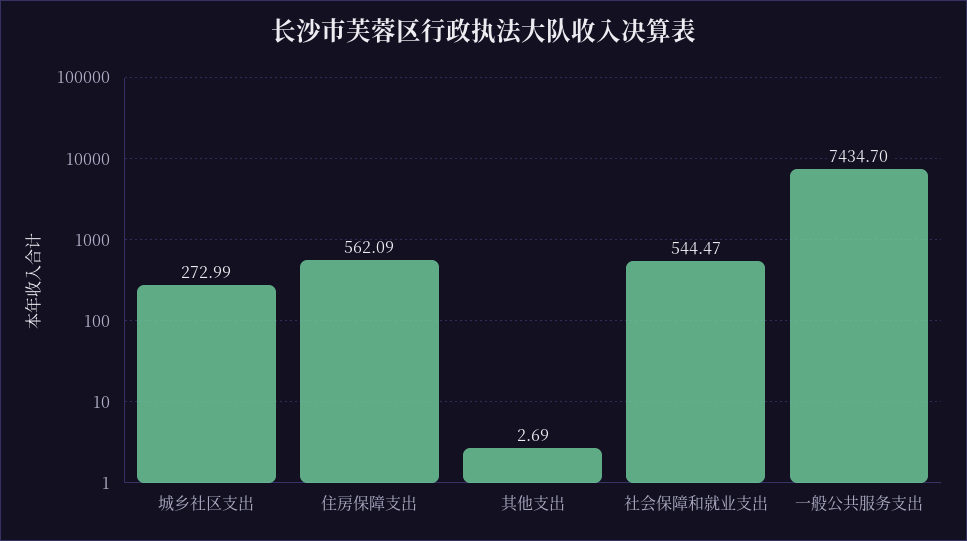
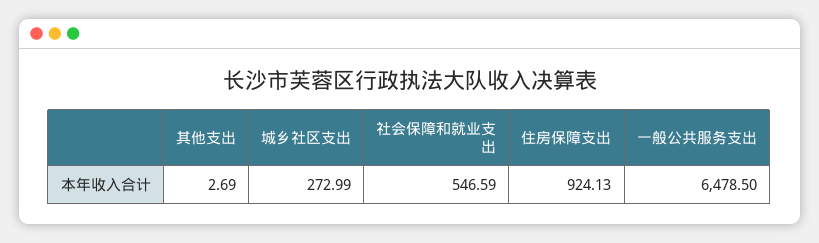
  {
    "城乡社区支出": 272.99,
-   "住房保障支出": 562.09,
+   "住房保障支出": 924.13,
    "其他支出": 2.69,
-   "社会保障和就业支出": 544.47,
+   "社会保障和就业支出": 546.59,
-   "一般公共服务支出": 7434.7
+   "一般公共服务支出": 6478.5
  }

